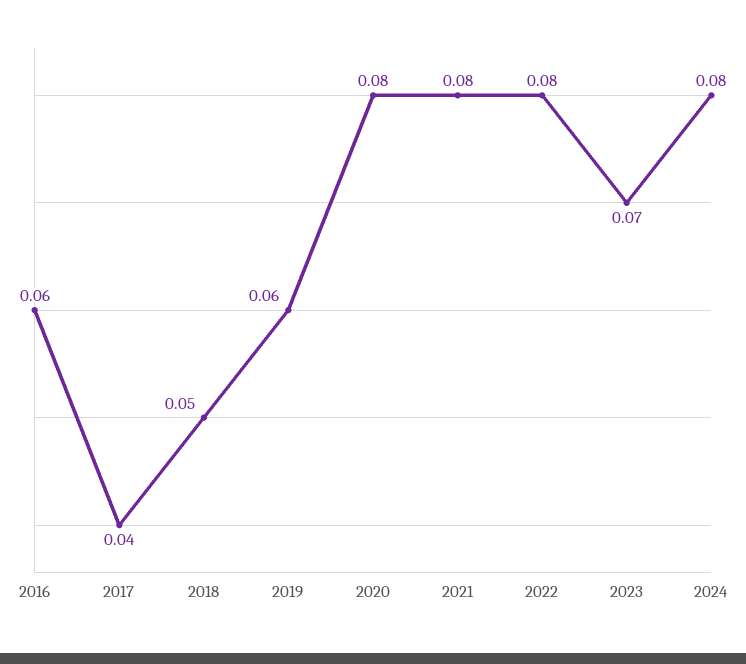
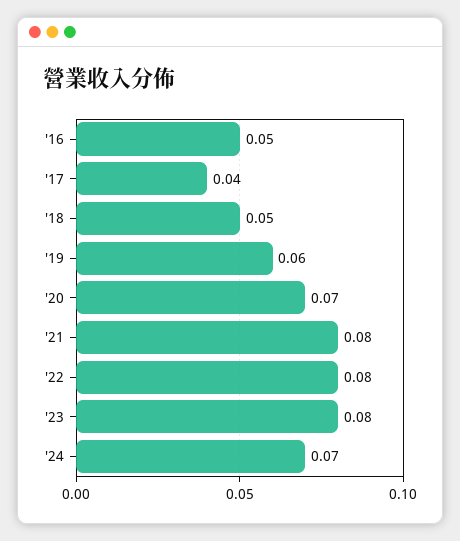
  {
-   "2016": 0.06,
+   "2016": 0.05,
    "2017": 0.04,
    "2018": 0.05,
    "2019": 0.06,
-   "2020": 0.08,
+   "2020": 0.07,
    "2021": 0.08,
    "2022": 0.08,
-   "2023": 0.07,
+   "2023": 0.08,
-   "2024": 0.08
+   "2024": 0.07
  }

